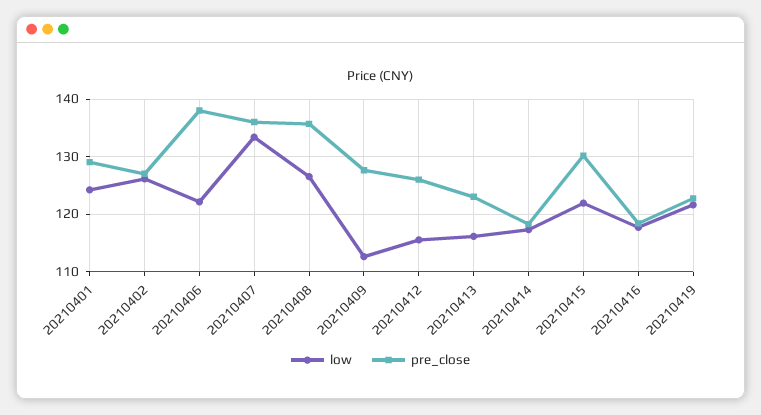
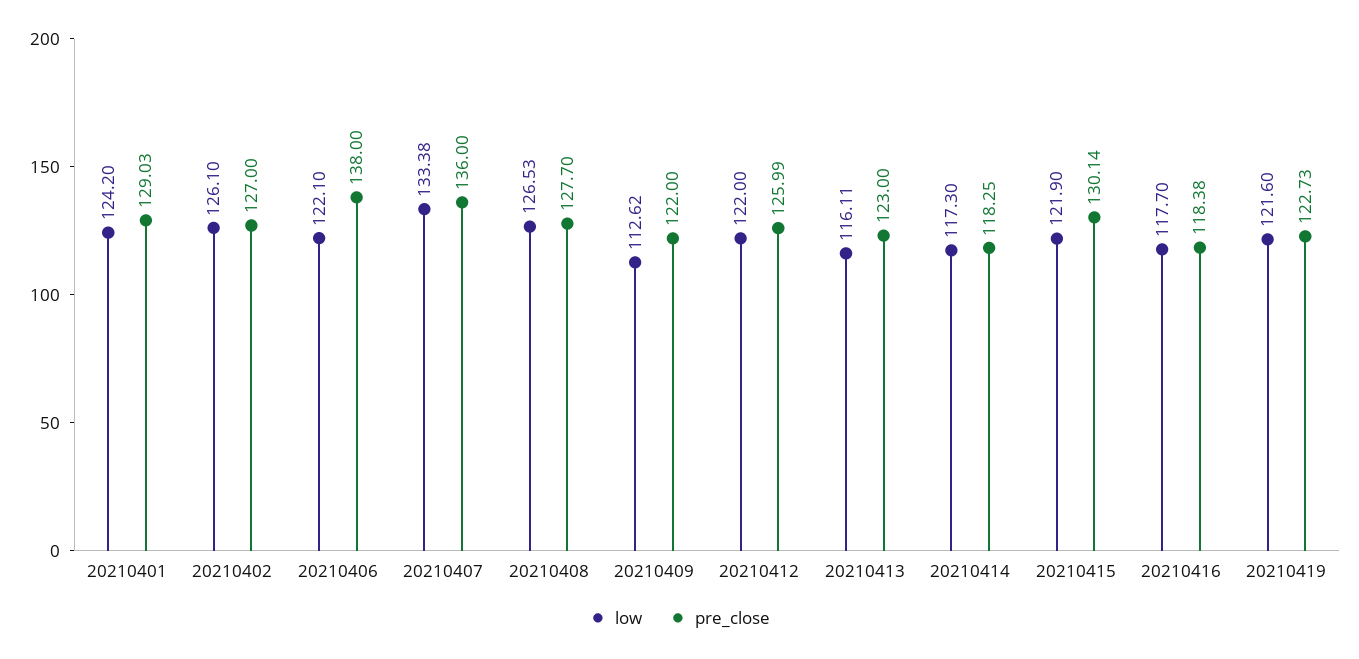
  {
    "low": {
      "20210401": 124.2,
      "20210402": 126.1,
      "20210406": 122.1,
      "20210407": 133.38,
      "20210408": 126.53,
      "20210409": 112.62,
-     "20210412": 116,
+     "20210412": 122,
      "20210413": 116.11,
      "20210414": 117.3,
      "20210415": 121.9,
      "20210416": 117.7,
      "20210419": 121.6
    },
    "pre_close": {
      "20210401": 129.03,
      "20210402": 127,
      "20210406": 138,
      "20210407": 136,
-     "20210408": 136,
+     "20210408": 127.7,
-     "20210409": 128,
+     "20210409": 122,
      "20210412": 125.99,
      "20210413": 123,
      "20210414": 118.25,
      "20210415": 130.14,
      "20210416": 118.38,
      "20210419": 122.73
    }
  }

